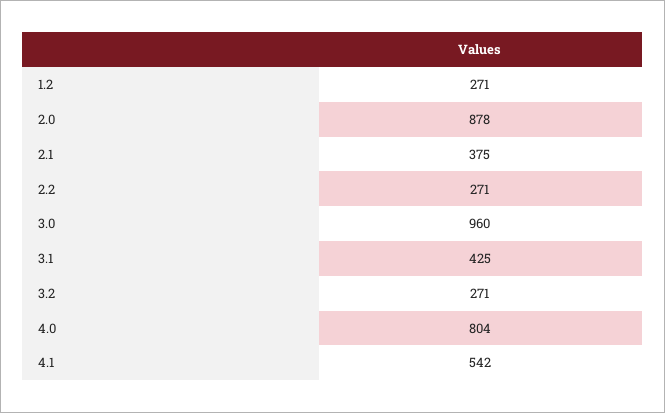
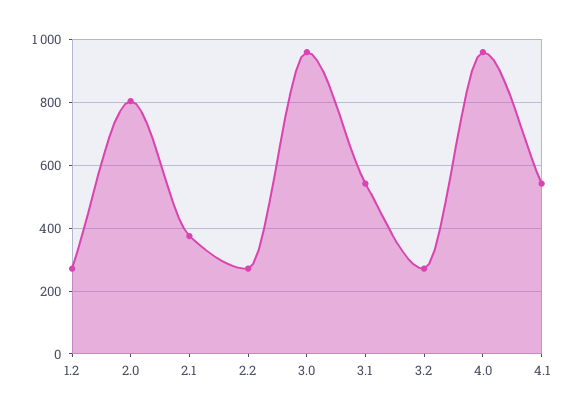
  {
    "1.2": 271,
-   "2.0": 878,
+   "2.0": 800,
    "2.1": 375,
    "2.2": 271,
    "3.0": 960,
-   "3.1": 425,
+   "3.1": 540,
    "3.2": 271,
-   "4.0": 804,
+   "4.0": 960,
    "4.1": 542
  }

